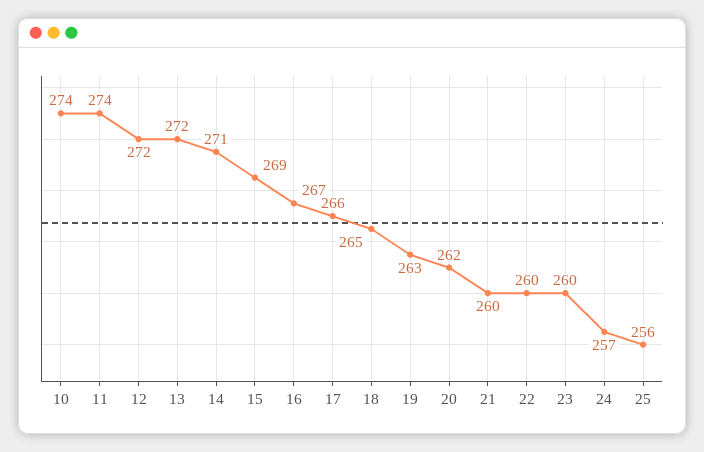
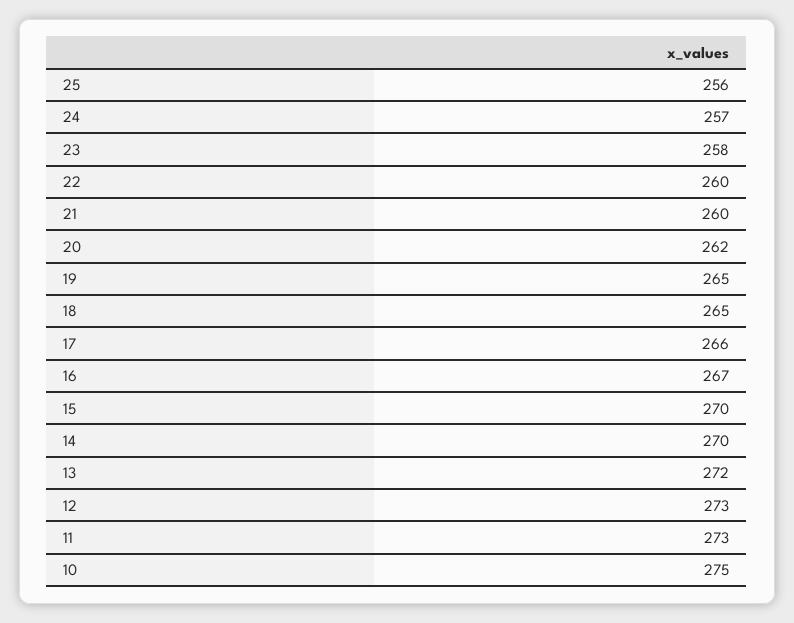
  {
-   "10": 274,
+   "10": 275,
-   "11": 274,
+   "11": 273,
-   "12": 272,
+   "12": 273,
    "13": 272,
-   "14": 271,
+   "14": 270,
-   "15": 269,
+   "15": 270,
    "16": 267,
    "17": 266,
    "18": 265,
-   "19": 263,
+   "19": 265,
    "20": 262,
    "21": 260,
    "22": 260,
-   "23": 260,
+   "23": 258,
    "24": 257,
    "25": 256
  }

